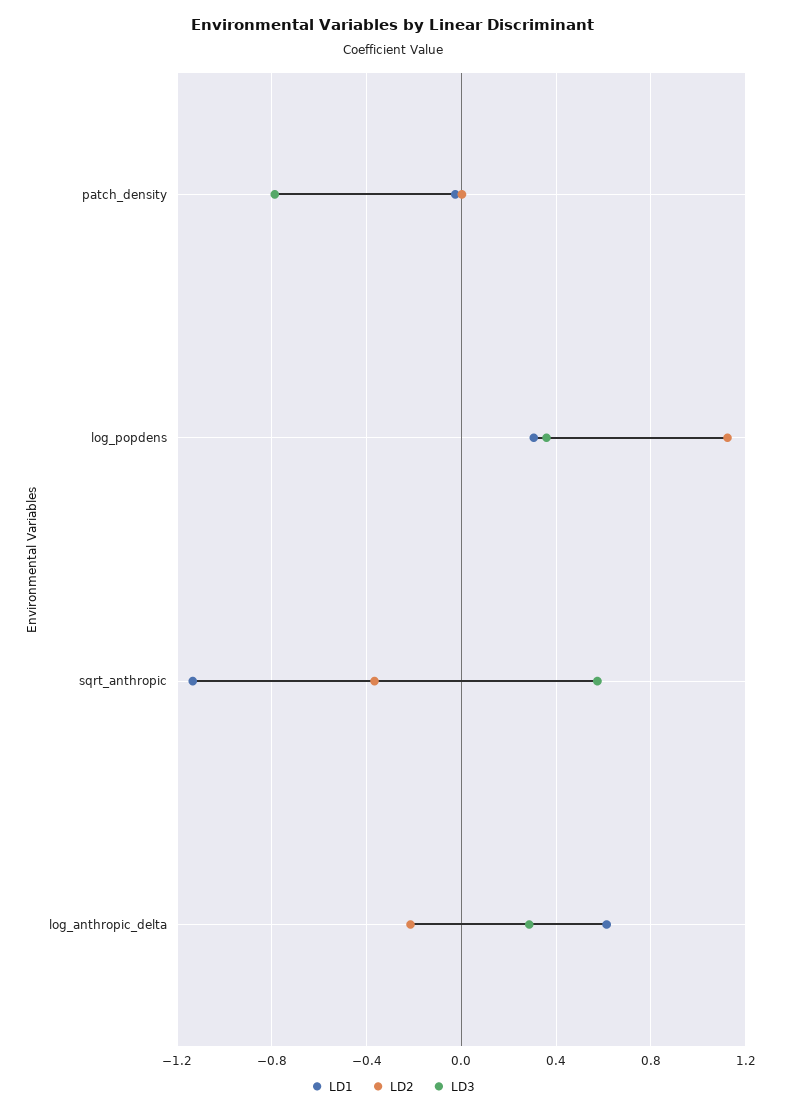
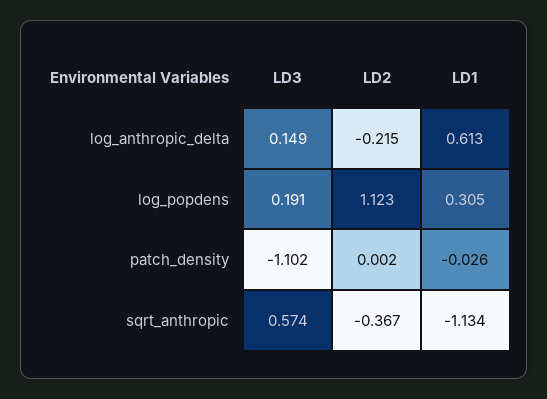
  {
    "LD1": {
      "patch_density": -0.026,
      "log_popdens": 0.305,
      "sqrt_anthropic": -1.134,
      "log_anthropic_delta": 0.613
    },
    "LD2": {
      "patch_density": 0.002,
      "log_popdens": 1.123,
      "sqrt_anthropic": -0.367,
      "log_anthropic_delta": -0.215
    },
    "LD3": {
-     "patch_density": -0.8,
+     "patch_density": -1.102,
-     "log_popdens": 0.35,
+     "log_popdens": 0.191,
      "sqrt_anthropic": 0.574,
-     "log_anthropic_delta": 0.3
+     "log_anthropic_delta": 0.149
    }
  }

